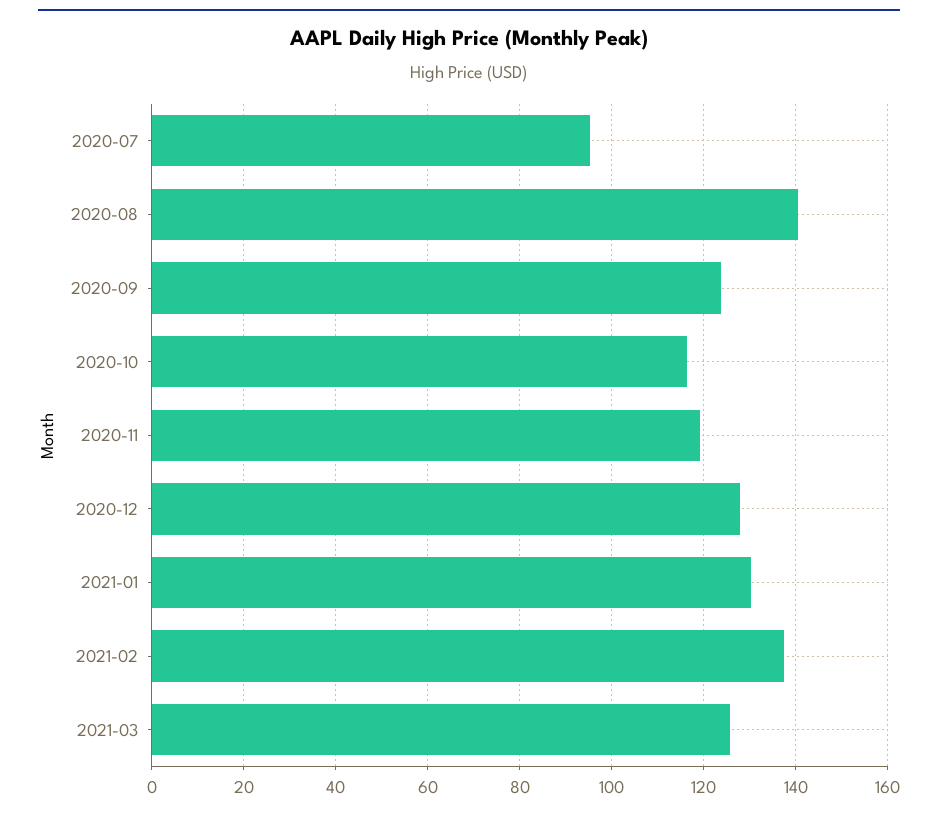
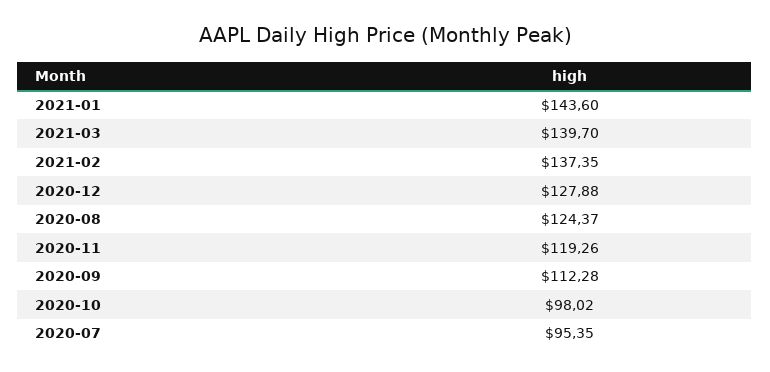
  {
    "2020-07": 95.35,
-   "2020-08": 140,
+   "2020-08": 124.37,
-   "2020-09": 124,
+   "2020-09": 112.28,
-   "2020-10": 116,
+   "2020-10": 98.02,
    "2020-11": 119.26,
    "2020-12": 127.88,
-   "2021-01": 130,
+   "2021-01": 143.6,
    "2021-02": 137.35,
-   "2021-03": 126
+   "2021-03": 139.7
  }

